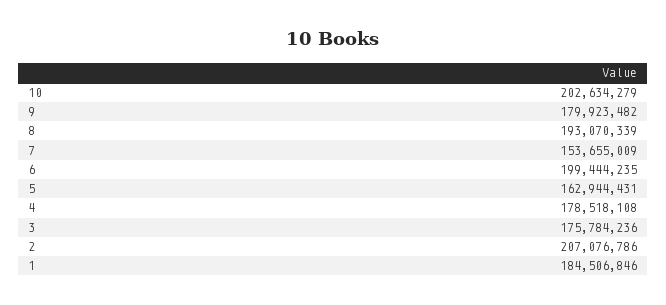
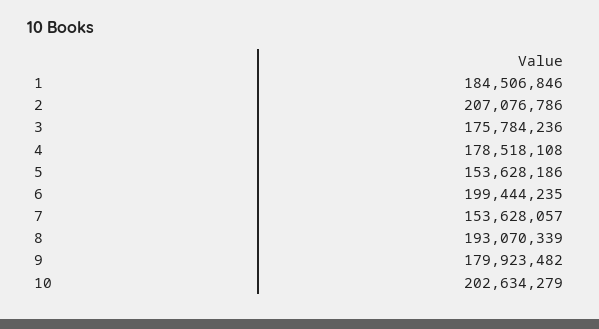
  {
    "10": 202634279,
    "9": 179923482,
    "8": 193070339,
-   "7": 153655009,
+   "7": 153628057,
    "6": 199444235,
-   "5": 162944431,
+   "5": 153628186,
    "4": 178518108,
    "3": 175784236,
    "2": 207076786,
    "1": 184506846
  }

